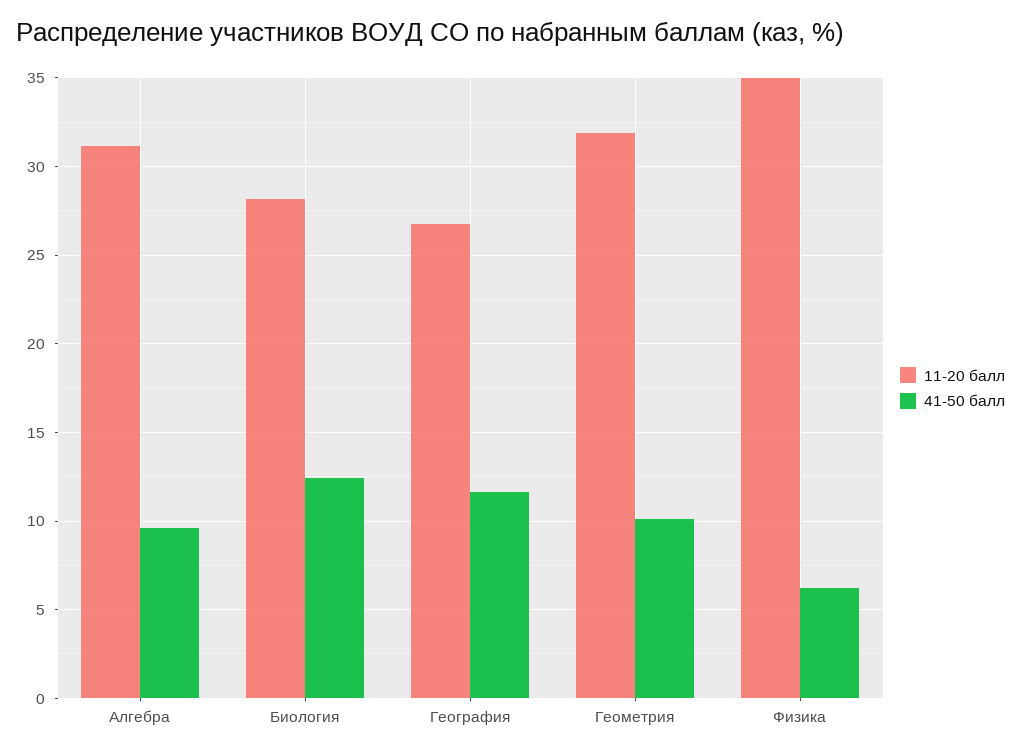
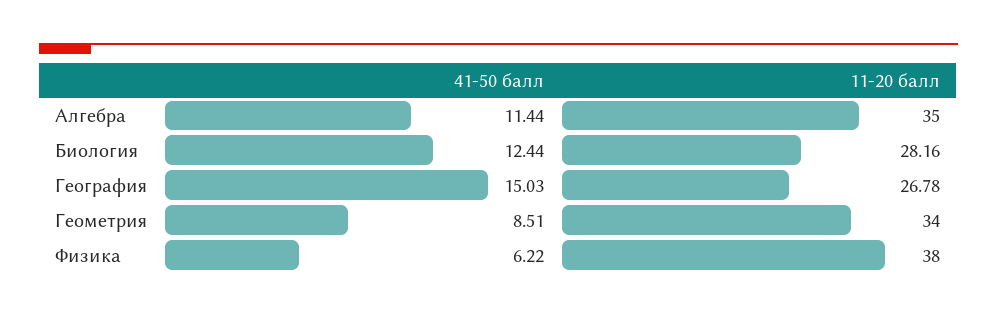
  {
    "11-20 балл": {
-     "Алгебра": 31,
+     "Алгебра": 35,
      "Биология": 28.16,
      "География": 26.78,
-     "Геометрия": 32,
+     "Геометрия": 34,
-     "Физика": 35
+     "Физика": 38
    },
    "41-50 балл": {
-     "Алгебра": 9.5,
+     "Алгебра": 11.44,
      "Биология": 12.44,
-     "География": 11.5,
+     "География": 15.03,
-     "Геометрия": 10,
+     "Геометрия": 8.51,
      "Физика": 6.22
    }
  }

